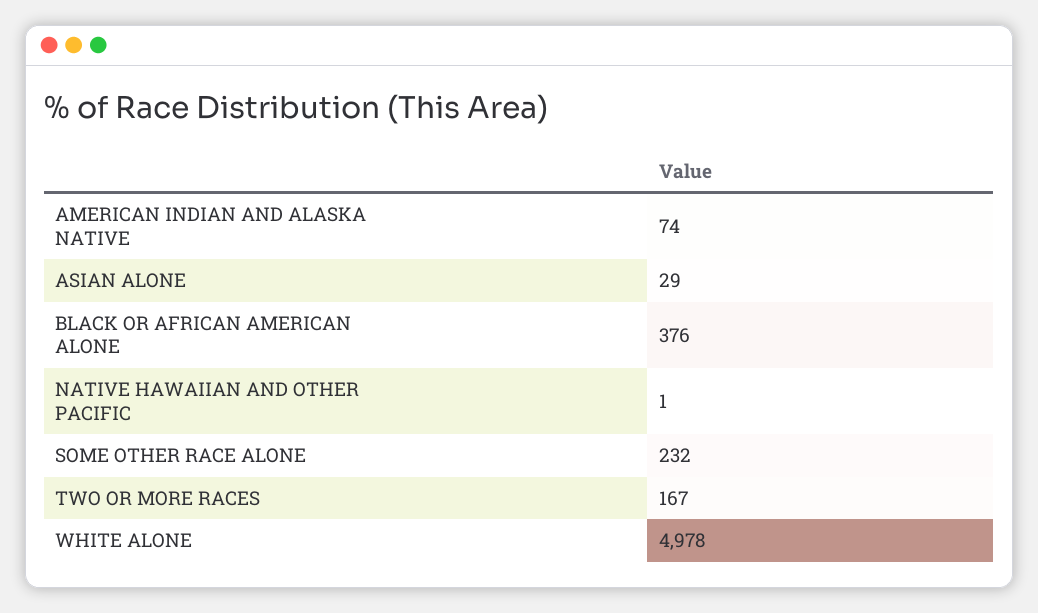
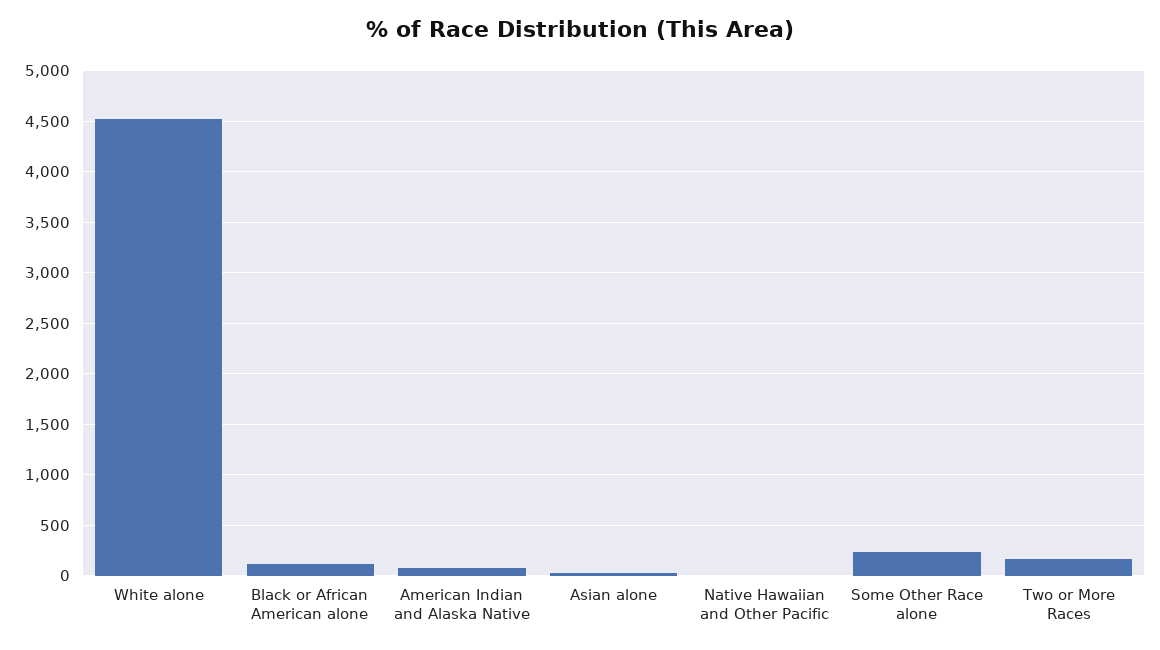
  {
    "AMERICAN INDIAN AND ALASKA NATIVE": 74,
    "ASIAN ALONE": 29,
-   "BLACK OR AFRICAN AMERICAN ALONE": 376,
+   "BLACK OR AFRICAN AMERICAN ALONE": 100,
    "NATIVE HAWAIIAN AND OTHER PACIFIC": 1,
    "SOME OTHER RACE ALONE": 232,
    "TWO OR MORE RACES": 167,
-   "WHITE ALONE": 4978
+   "WHITE ALONE": 4500
  }

